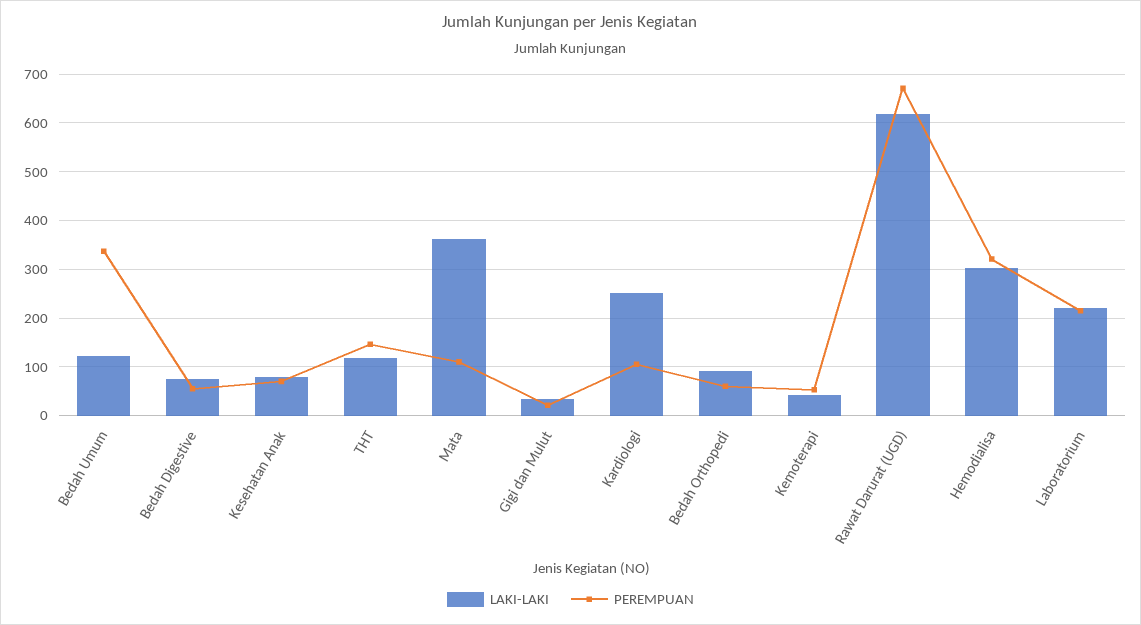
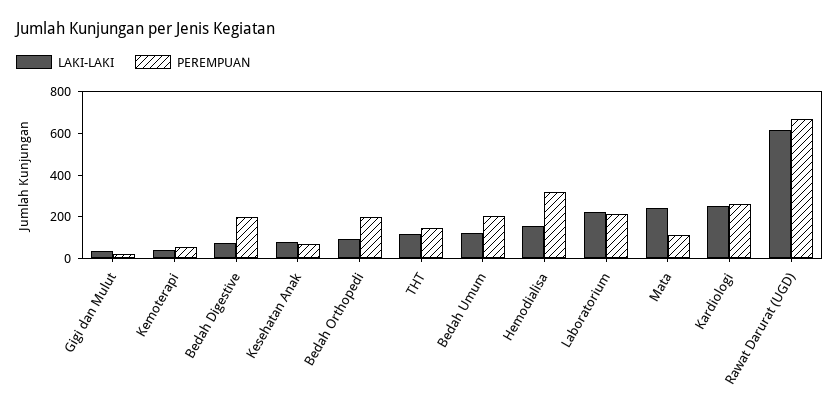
  {
    "LAKI-LAKI": {
      "Bedah Umum": 120,
      "Bedah Digestive": 80,
      "Kesehatan Anak": 80,
      "THT": 120,
-     "Mata": 360,
+     "Mata": 250,
      "Gigi dan Mulut": 40,
      "Kardiologi": 260,
      "Bedah Orthopedi": 100,
      "Kemoterapi": 40,
      "Rawat Darurat (UGD)": 620,
-     "Hemodialisa": 300,
+     "Hemodialisa": 150,
      "Laboratorium": 220
    },
    "PEREMPUAN": {
-     "Bedah Umum": 340,
+     "Bedah Umum": 200,
-     "Bedah Digestive": 60,
+     "Bedah Digestive": 200,
      "Kesehatan Anak": 80,
      "THT": 140,
      "Mata": 120,
      "Gigi dan Mulut": 20,
-     "Kardiologi": 100,
+     "Kardiologi": 250,
-     "Bedah Orthopedi": 60,
+     "Bedah Orthopedi": 200,
      "Kemoterapi": 60,
      "Rawat Darurat (UGD)": 680,
      "Hemodialisa": 320,
      "Laboratorium": 220
    }
  }

